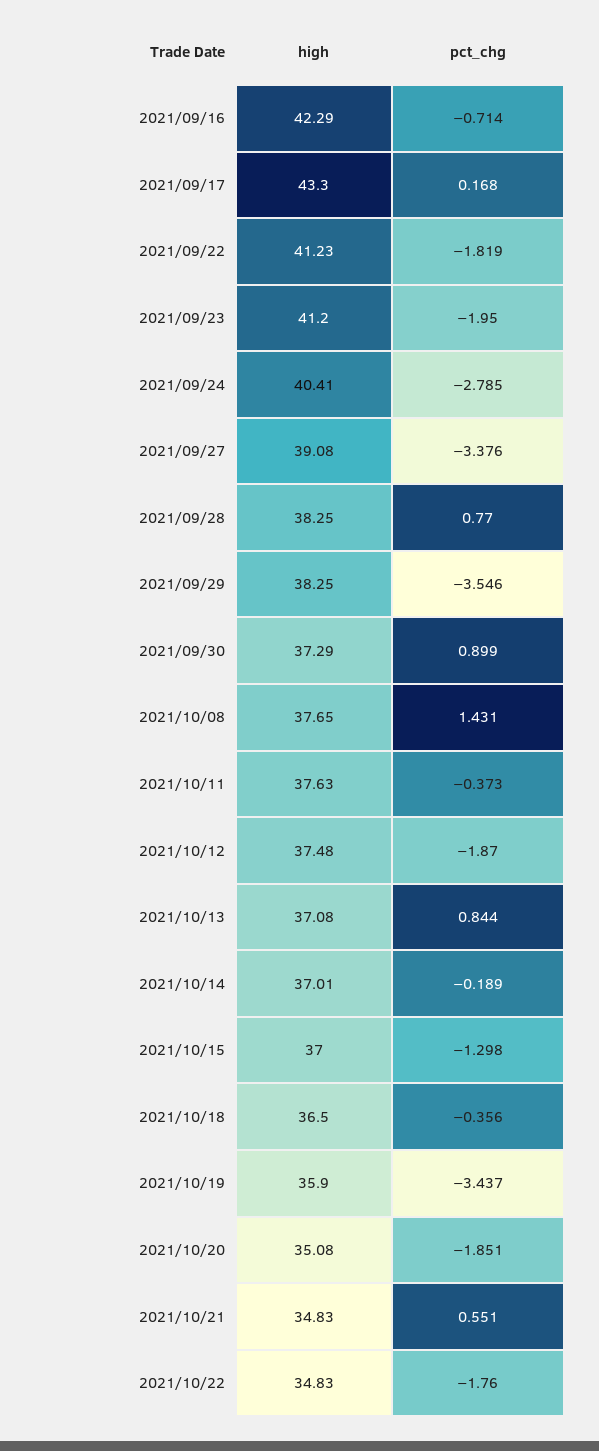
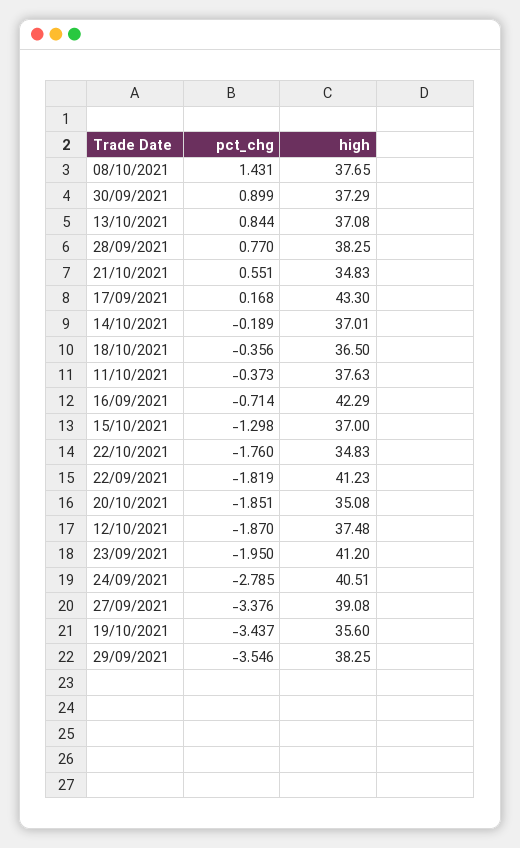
  {
    "high": {
      "2021/09/16": 42.29,
      "2021/09/17": 43.3,
      "2021/09/22": 41.23,
      "2021/09/23": 41.2,
-     "2021/09/24": 40.41,
+     "2021/09/24": 40.51,
      "2021/09/27": 39.08,
      "2021/09/28": 38.25,
      "2021/09/29": 38.25,
      "2021/09/30": 37.29,
      "2021/10/08": 37.65,
      "2021/10/11": 37.63,
      "2021/10/12": 37.48,
      "2021/10/13": 37.08,
      "2021/10/14": 37.01,
      "2021/10/15": 37,
      "2021/10/18": 36.5,
-     "2021/10/19": 35.9,
+     "2021/10/19": 35.6,
      "2021/10/20": 35.08,
      "2021/10/21": 34.83,
      "2021/10/22": 34.83
    },
    "pct_chg": {
      "2021/09/16": -0.714,
      "2021/09/17": 0.168,
      "2021/09/22": -1.819,
      "2021/09/23": -1.95,
      "2021/09/24": -2.785,
      "2021/09/27": -3.376,
      "2021/09/28": 0.77,
      "2021/09/29": -3.546,
      "2021/09/30": 0.899,
      "2021/10/08": 1.431,
      "2021/10/11": -0.373,
      "2021/10/12": -1.87,
      "2021/10/13": 0.844,
      "2021/10/14": -0.189,
      "2021/10/15": -1.298,
      "2021/10/18": -0.356,
      "2021/10/19": -3.437,
      "2021/10/20": -1.851,
      "2021/10/21": 0.551,
      "2021/10/22": -1.76
    }
  }

